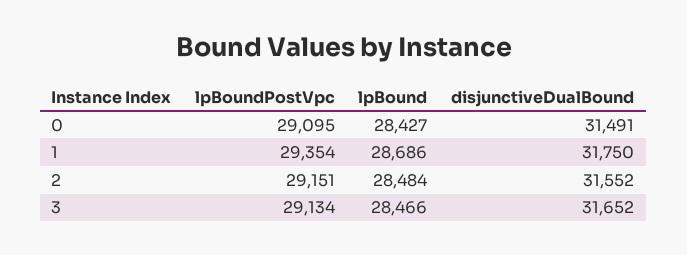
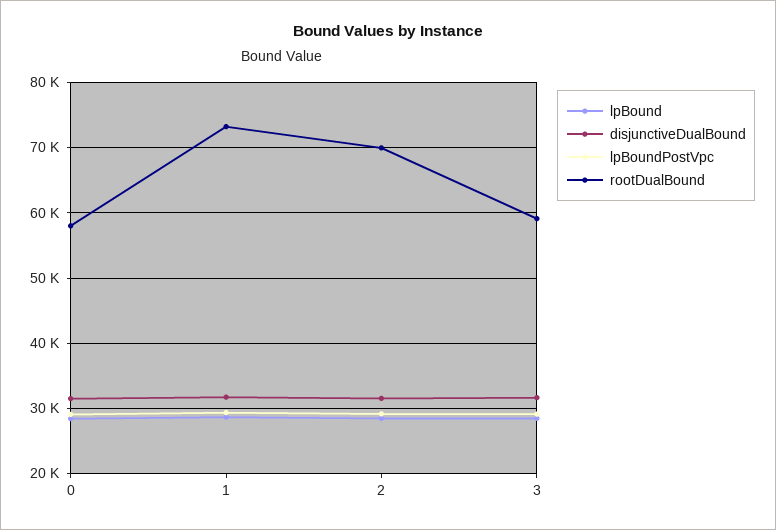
  {
    "lpBoundPostVpc": {
      "0": 29095,
      "1": 29354,
      "2": 29151,
      "3": 29134
    },
    "lpBound": {
      "0": 28427,
      "1": 28686,
      "2": 28484,
      "3": 28466
    },
    "disjunctiveDualBound": {
      "0": 31491,
      "1": 31750,
      "2": 31552,
      "3": 31652
-   }
+   },
+   "rootDualBound": {
+     "0": 58000,
+     "1": 73000,
+     "2": 70000,
+     "3": 59000
+   }
  }

